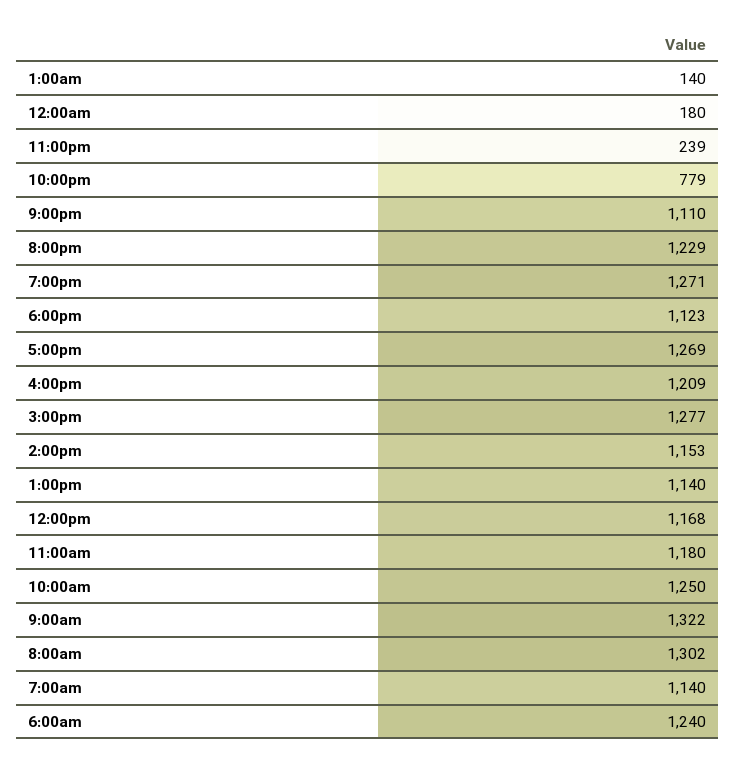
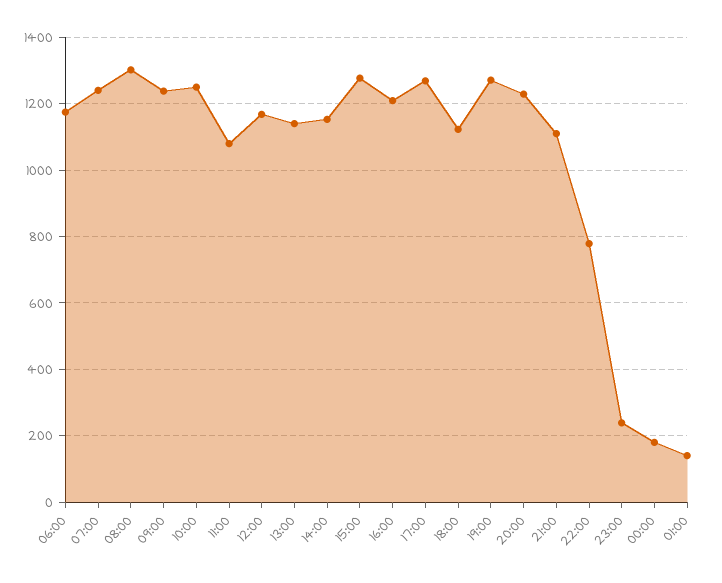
  {
    "1:00am": 140,
    "12:00am": 180,
    "11:00pm": 239,
    "10:00pm": 779,
    "9:00pm": 1110,
    "8:00pm": 1229,
    "7:00pm": 1271,
    "6:00pm": 1123,
    "5:00pm": 1269,
    "4:00pm": 1209,
    "3:00pm": 1277,
    "2:00pm": 1153,
    "1:00pm": 1140,
    "12:00pm": 1168,
-   "11:00am": 1180,
+   "11:00am": 1080,
    "10:00am": 1250,
-   "9:00am": 1322,
+   "9:00am": 1240,
    "8:00am": 1302,
-   "7:00am": 1140,
+   "7:00am": 1240,
-   "6:00am": 1240
+   "6:00am": 1180
  }

